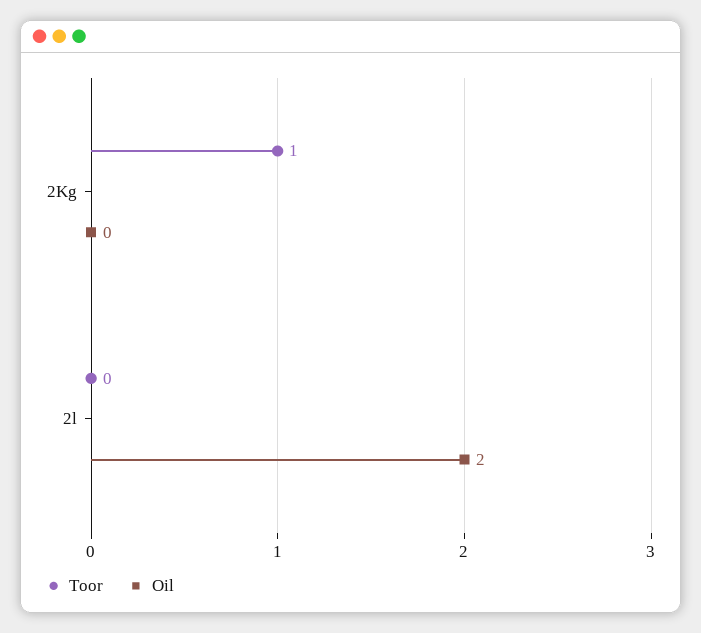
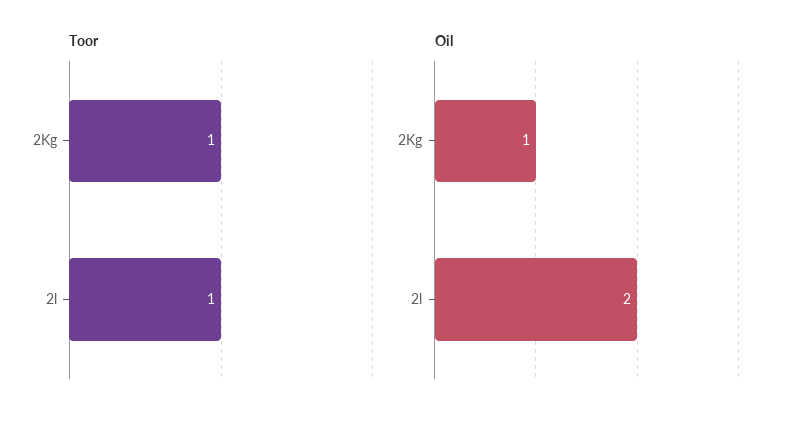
  {
    "Toor": {
      "2Kg": 1,
-     "2l": 0
+     "2l": 1
    },
    "Oil": {
-     "2Kg": 0,
+     "2Kg": 1,
      "2l": 2
    }
  }

